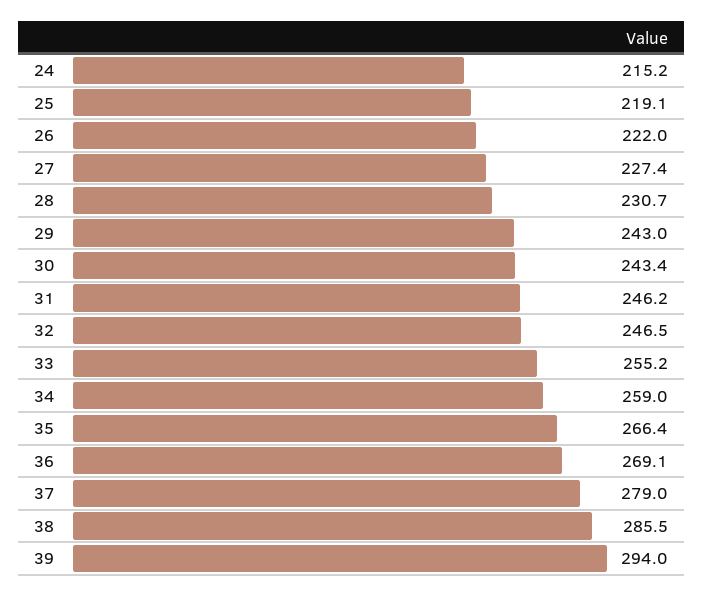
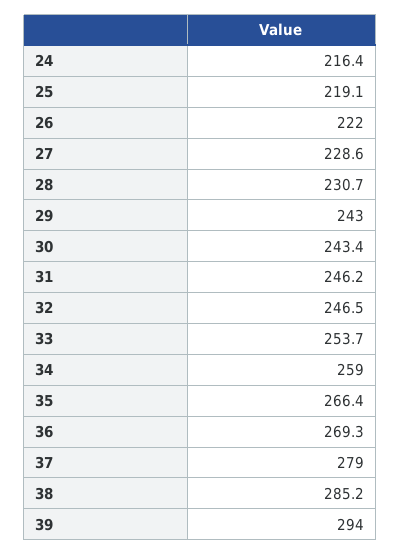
  {
-   "24": 215.2,
+   "24": 216.4,
    "25": 219.1,
    "26": 222,
-   "27": 227.4,
+   "27": 228.6,
    "28": 230.7,
    "29": 243,
    "30": 243.4,
    "31": 246.2,
    "32": 246.5,
-   "33": 255.2,
+   "33": 253.7,
    "34": 259,
    "35": 266.4,
-   "36": 269.1,
+   "36": 269.3,
    "37": 279,
-   "38": 285.5,
+   "38": 285.2,
    "39": 294
  }

